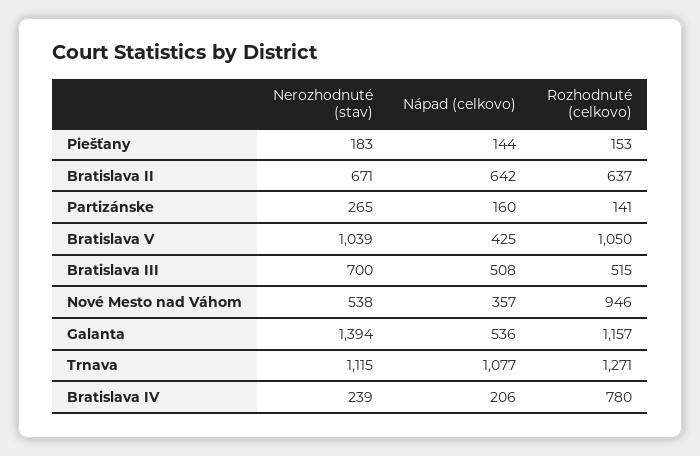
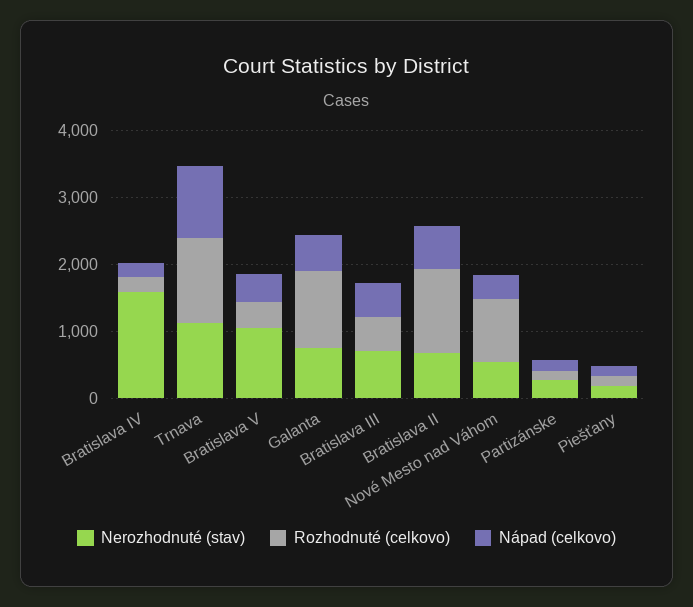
  {
    "Nerozhodnuté (stav)": {
      "Piešťany": 183,
      "Bratislava II": 671,
      "Partizánske": 265,
      "Bratislava V": 1039,
      "Bratislava III": 700,
      "Nové Mesto nad Váhom": 538,
-     "Galanta": 1394,
+     "Galanta": 800,
      "Trnava": 1115,
-     "Bratislava IV": 239
+     "Bratislava IV": 1600
    },
    "Nápad (celkovo)": {
      "Piešťany": 144,
      "Bratislava II": 642,
      "Partizánske": 160,
      "Bratislava V": 425,
      "Bratislava III": 508,
      "Nové Mesto nad Váhom": 357,
      "Galanta": 536,
      "Trnava": 1077,
      "Bratislava IV": 206
    },
    "Rozhodnuté (celkovo)": {
      "Piešťany": 153,
-     "Bratislava II": 637,
+     "Bratislava II": 1200,
      "Partizánske": 141,
-     "Bratislava V": 1050,
+     "Bratislava V": 400,
      "Bratislava III": 515,
      "Nové Mesto nad Váhom": 946,
      "Galanta": 1157,
      "Trnava": 1271,
-     "Bratislava IV": 780
+     "Bratislava IV": 200
    }
  }

